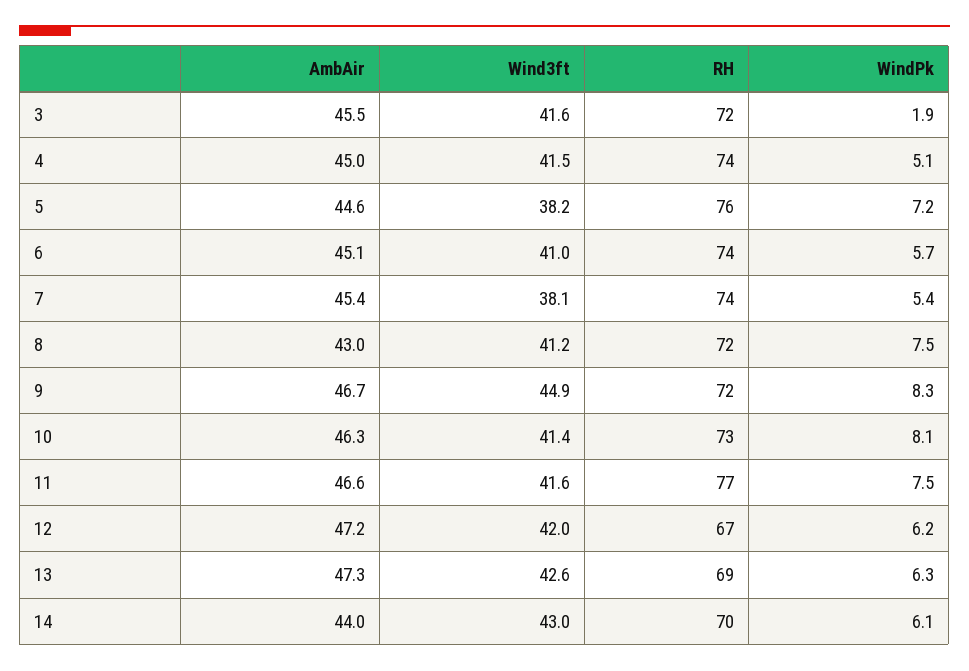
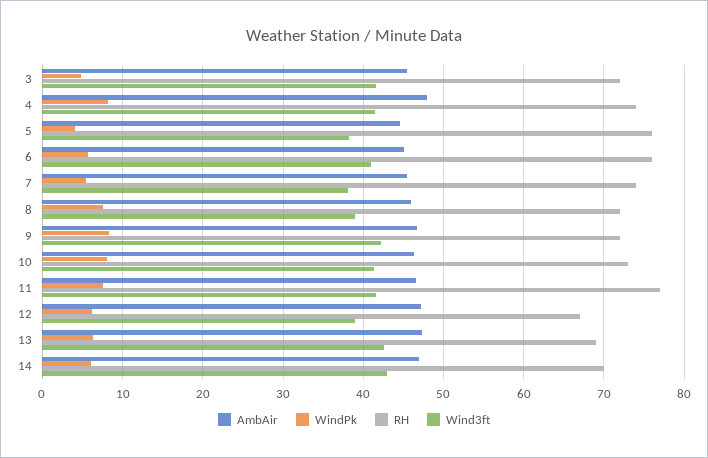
  {
    "AmbAir": {
      "3": 45.5,
-     "4": 45,
+     "4": 48,
      "5": 44.6,
      "6": 45.1,
      "7": 45.4,
-     "8": 43,
+     "8": 46,
      "9": 46.7,
      "10": 46.3,
      "11": 46.6,
      "12": 47.2,
      "13": 47.3,
-     "14": 44
+     "14": 47
    },
    "Wind3ft": {
      "3": 41.6,
      "4": 41.5,
      "5": 38.2,
      "6": 41,
      "7": 38.1,
-     "8": 41.2,
+     "8": 39,
-     "9": 44.9,
+     "9": 42,
      "10": 41.4,
      "11": 41.6,
-     "12": 42,
+     "12": 39,
      "13": 42.6,
      "14": 43
    },
    "RH": {
      "3": 72,
      "4": 74,
      "5": 76,
-     "6": 74,
+     "6": 76,
      "7": 74,
      "8": 72,
      "9": 72,
      "10": 73,
      "11": 77,
      "12": 67,
      "13": 69,
      "14": 70
    },
    "WindPk": {
-     "3": 1.9,
+     "3": 5,
-     "4": 5.1,
+     "4": 8,
-     "5": 7.2,
+     "5": 4,
      "6": 5.7,
      "7": 5.4,
      "8": 7.5,
      "9": 8.3,
      "10": 8.1,
      "11": 7.5,
      "12": 6.2,
      "13": 6.3,
      "14": 6.1
    }
  }

